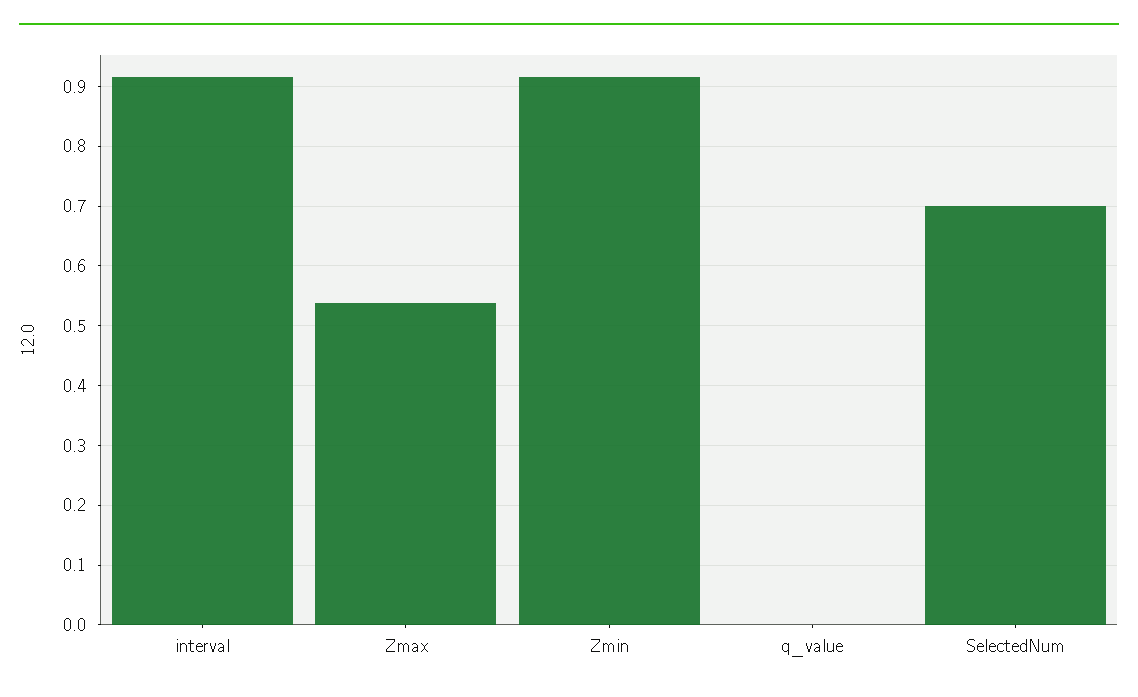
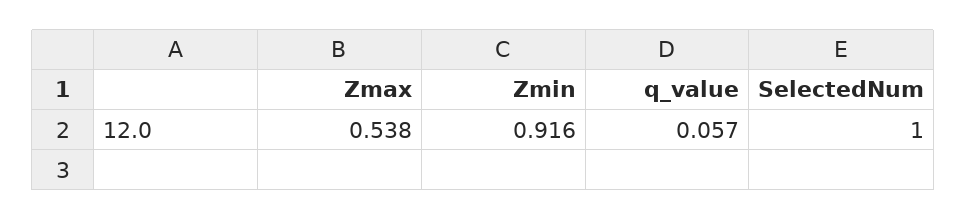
  {
-   "interval": 0.92,
    "Zmax": 0.538,
    "Zmin": 0.916,
-   "q_value": 0,
+   "q_value": 0.057,
-   "SelectedNum": 0.7
+   "SelectedNum": 1
  }

